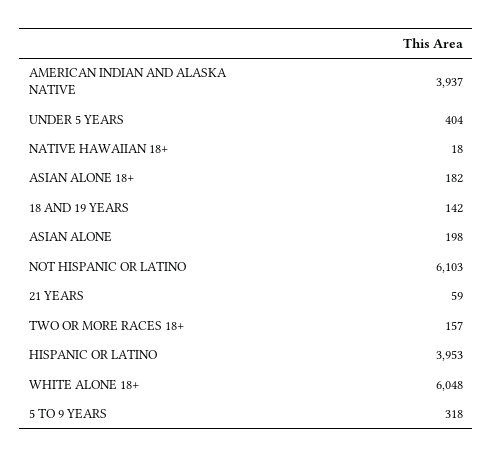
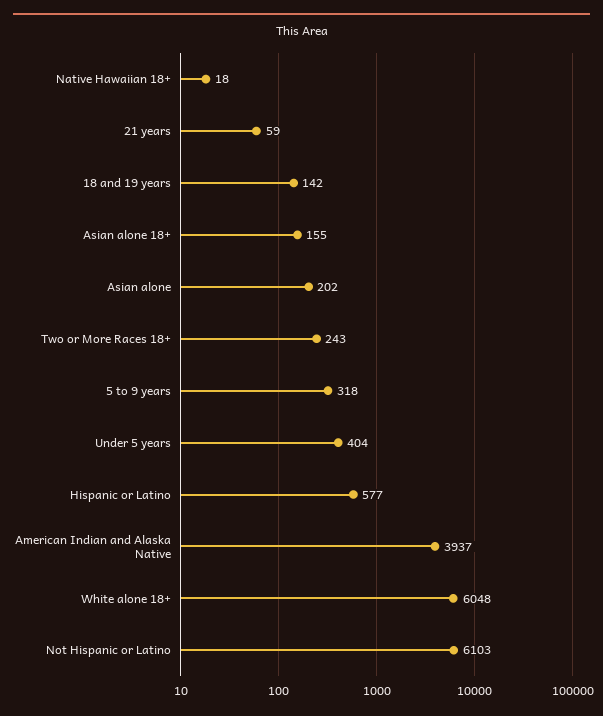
  {
    "AMERICAN INDIAN AND ALASKA NATIVE": 3937,
    "UNDER 5 YEARS": 404,
    "NATIVE HAWAIIAN 18+": 18,
-   "ASIAN ALONE 18+": 182,
+   "ASIAN ALONE 18+": 155,
    "18 AND 19 YEARS": 142,
-   "ASIAN ALONE": 198,
+   "ASIAN ALONE": 202,
    "NOT HISPANIC OR LATINO": 6103,
    "21 YEARS": 59,
-   "TWO OR MORE RACES 18+": 157,
+   "TWO OR MORE RACES 18+": 243,
-   "HISPANIC OR LATINO": 3953,
+   "HISPANIC OR LATINO": 577,
    "WHITE ALONE 18+": 6048,
    "5 TO 9 YEARS": 318
  }

